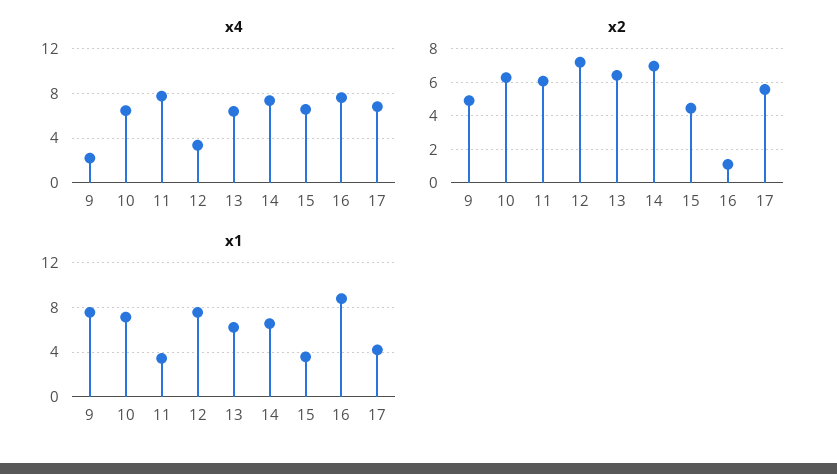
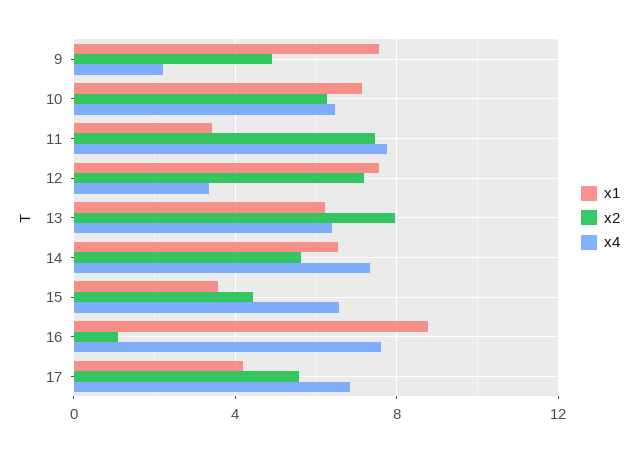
  {
    "x4": {
      "9": 2,
      "10": 6.5,
      "11": 8,
      "12": 3.5,
      "13": 6.5,
      "14": 7.5,
      "15": 6.5,
      "16": 7.5,
      "17": 7
    },
    "x2": {
      "9": 5,
      "10": 6.5,
-     "11": 6,
+     "11": 7.5,
      "12": 7,
-     "13": 6.5,
+     "13": 8,
-     "14": 7,
+     "14": 5.5,
      "15": 4.5,
      "16": 1,
      "17": 5.5
    },
    "x1": {
      "9": 7.5,
      "10": 7,
      "11": 3.5,
      "12": 7.5,
      "13": 6,
      "14": 6.5,
      "15": 3.5,
      "16": 9,
      "17": 4
    }
  }

